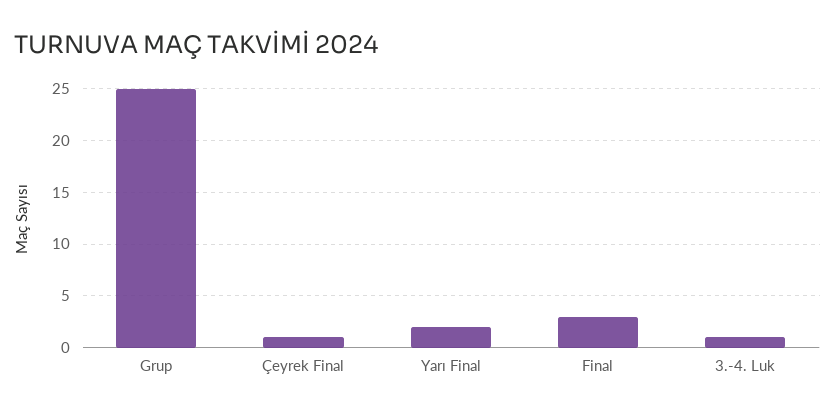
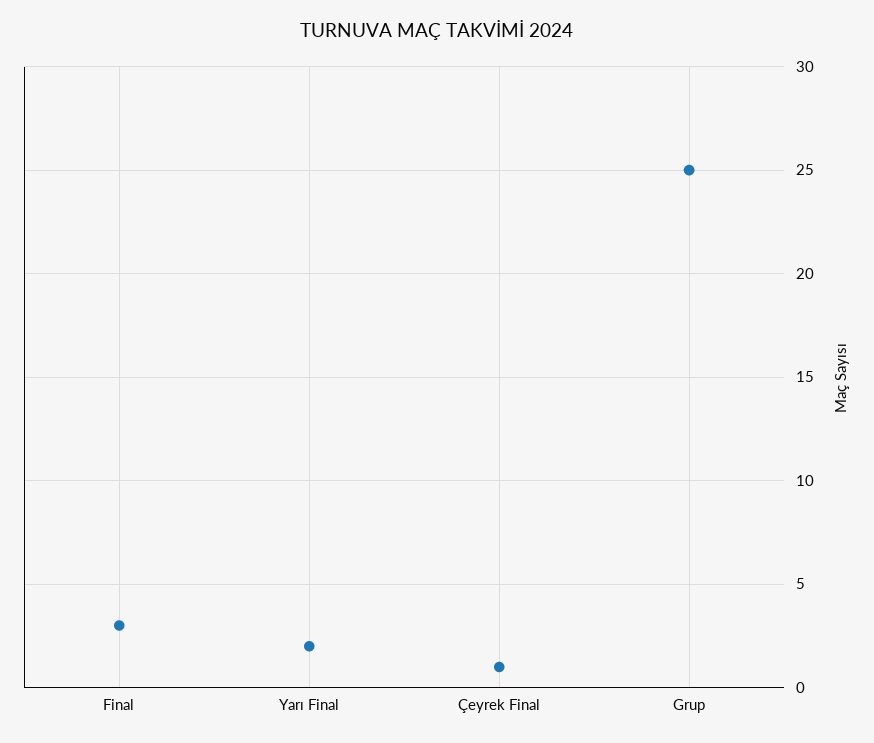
  {
    "Grup": 25,
    "Çeyrek Final": 1,
    "Yarı Final": 2,
-   "Final": 3,
+   "Final": 3
-   "3.-4. Luk": 1
  }

